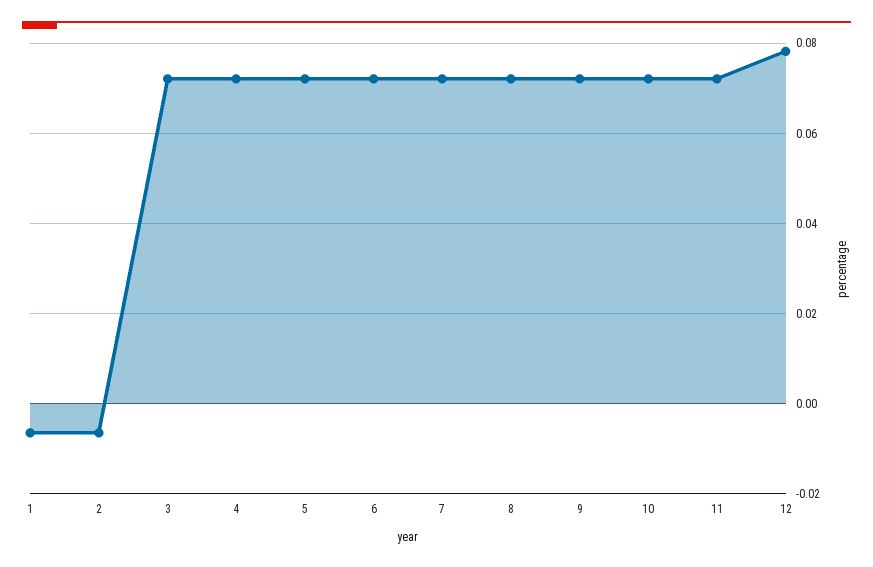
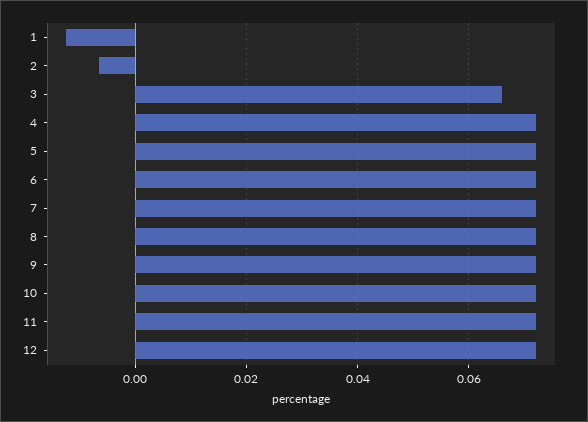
  {
-   "1": -0.006,
+   "1": -0.012,
    "2": -0.006,
-   "3": 0.072,
+   "3": 0.066,
    "4": 0.072,
    "5": 0.072,
    "6": 0.072,
    "7": 0.072,
    "8": 0.072,
    "9": 0.072,
    "10": 0.072,
    "11": 0.072,
-   "12": 0.078
+   "12": 0.072
  }

